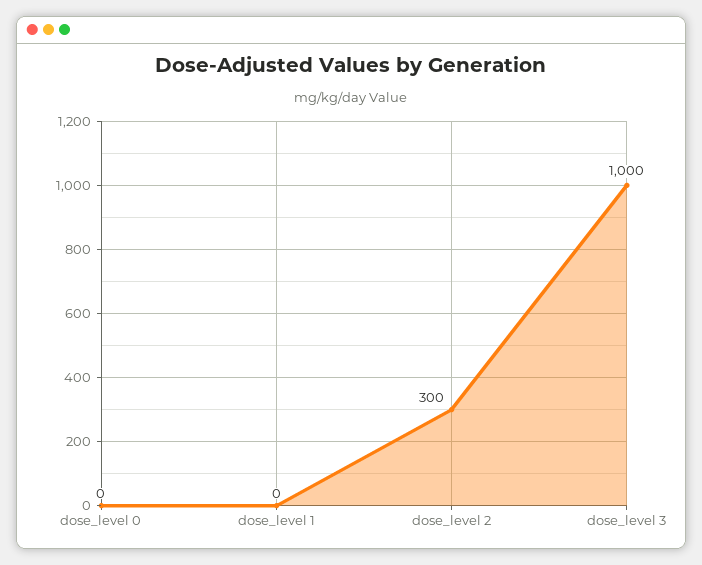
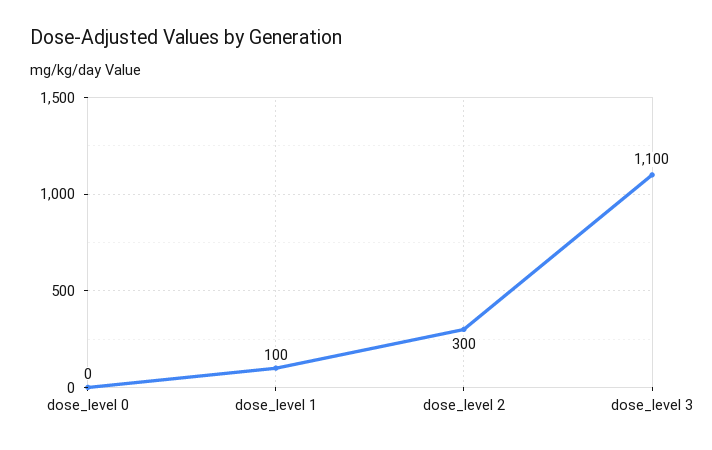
  {
    "dose_level 0": 0,
-   "dose_level 1": 0,
+   "dose_level 1": 100,
    "dose_level 2": 300,
-   "dose_level 3": 1000
+   "dose_level 3": 1100
  }

